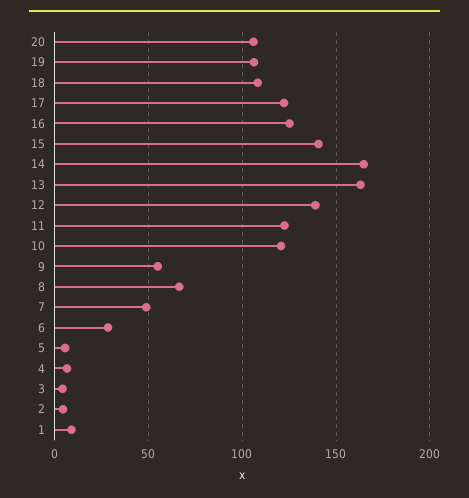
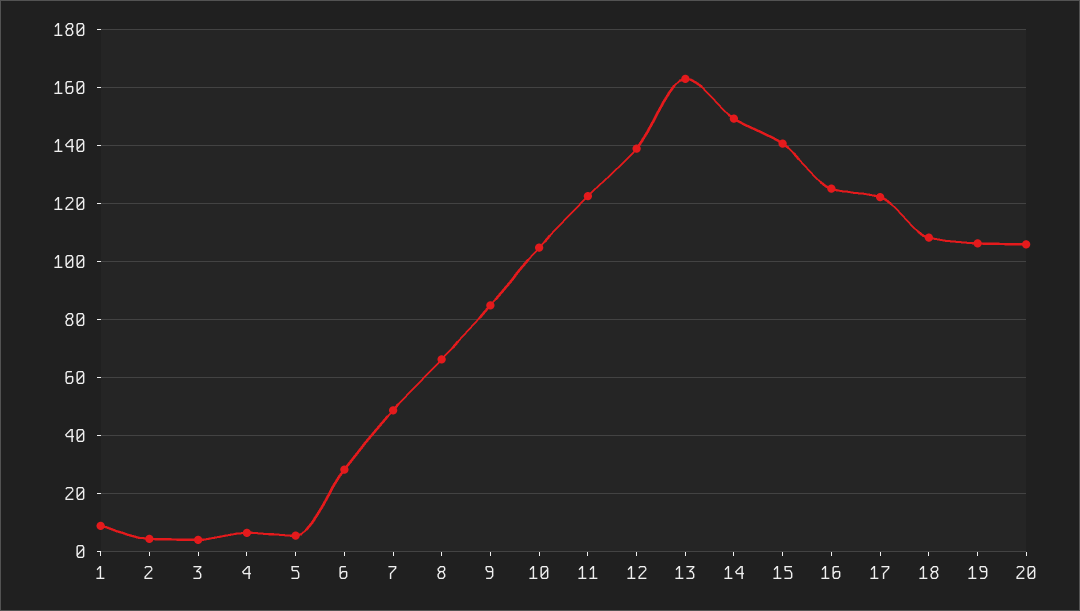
  {
    "20": 105,
    "19": 107.5,
    "18": 107.5,
    "17": 122.5,
    "16": 125,
    "15": 140,
-   "14": 165,
+   "14": 150,
    "13": 162.5,
    "12": 140,
    "11": 122.5,
-   "10": 120,
+   "10": 105,
-   "9": 55,
+   "9": 85,
    "8": 67.5,
    "7": 50,
    "6": 27.5,
    "5": 5,
    "4": 7.5,
    "3": 5,
    "2": 5,
    "1": 10
  }

